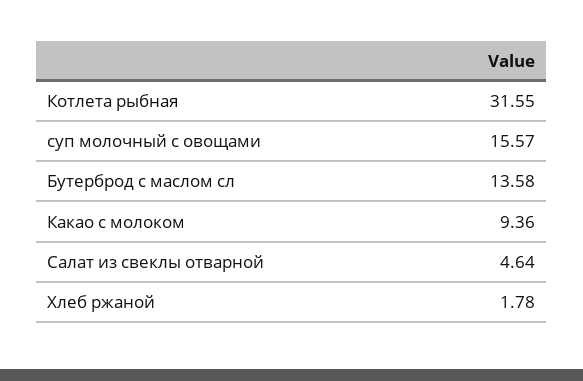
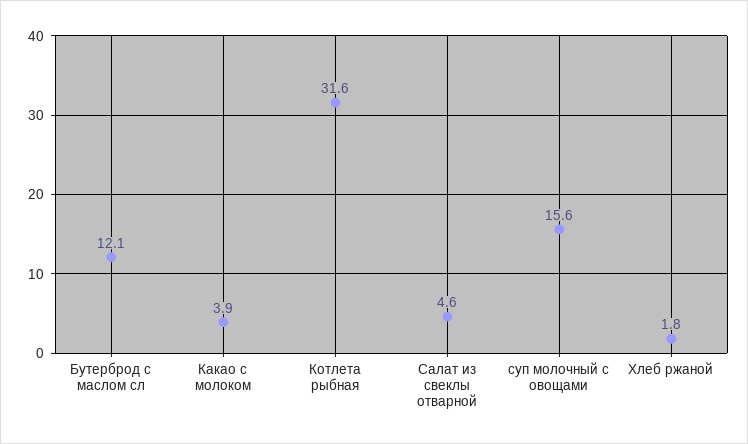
  {
    "Котлета рыбная": 31.55,
    "суп молочный с овощами": 15.57,
-   "Бутерброд с маслом сл": 13.58,
+   "Бутерброд с маслом сл": 12.1,
-   "Какао с молоком": 9.36,
+   "Какао с молоком": 3.9,
    "Салат из свеклы отварной": 4.64,
    "Хлеб ржаной": 1.78
  }

